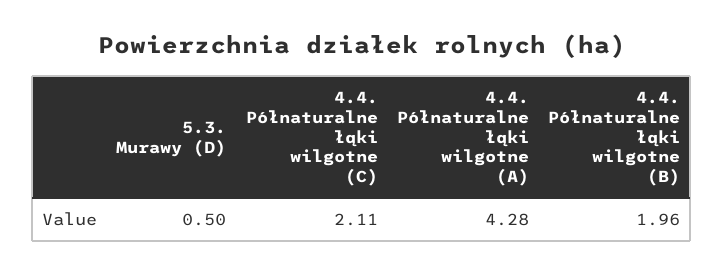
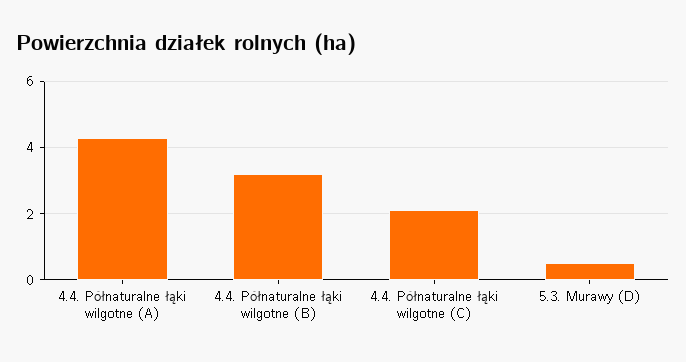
  {
    "5.3. Murawy (D)": 0.5,
    "4.4. Półnaturalne łąki wilgotne (C)": 2.11,
    "4.4. Półnaturalne łąki wilgotne (A)": 4.28,
-   "4.4. Półnaturalne łąki wilgotne (B)": 1.96
+   "4.4. Półnaturalne łąki wilgotne (B)": 3.2
  }

